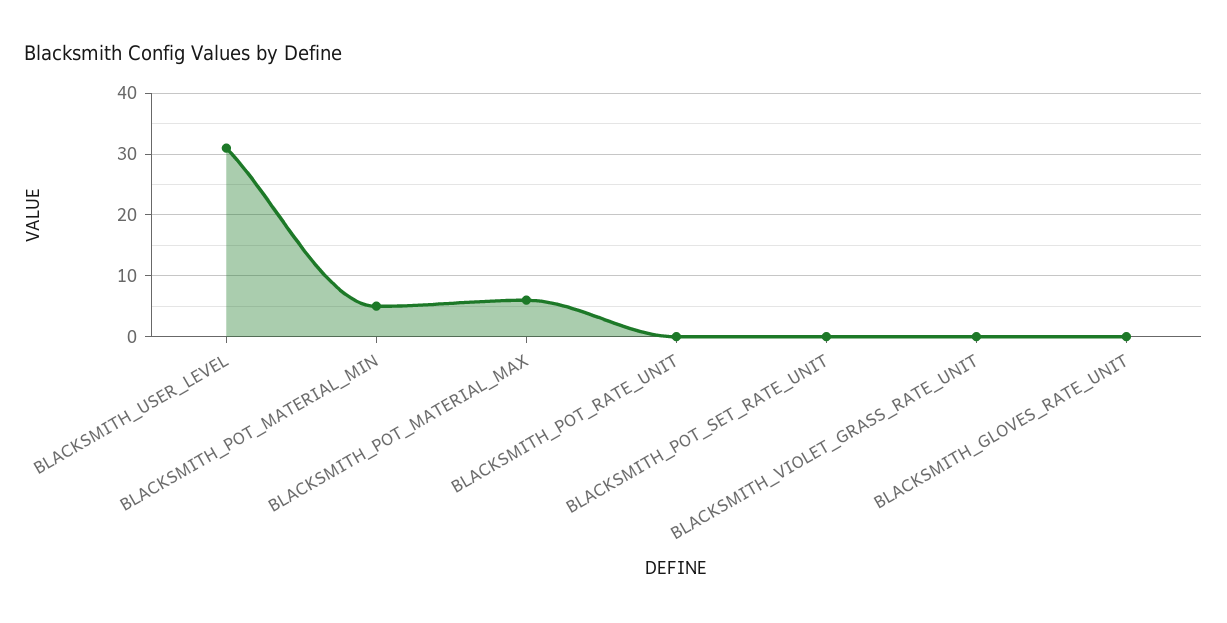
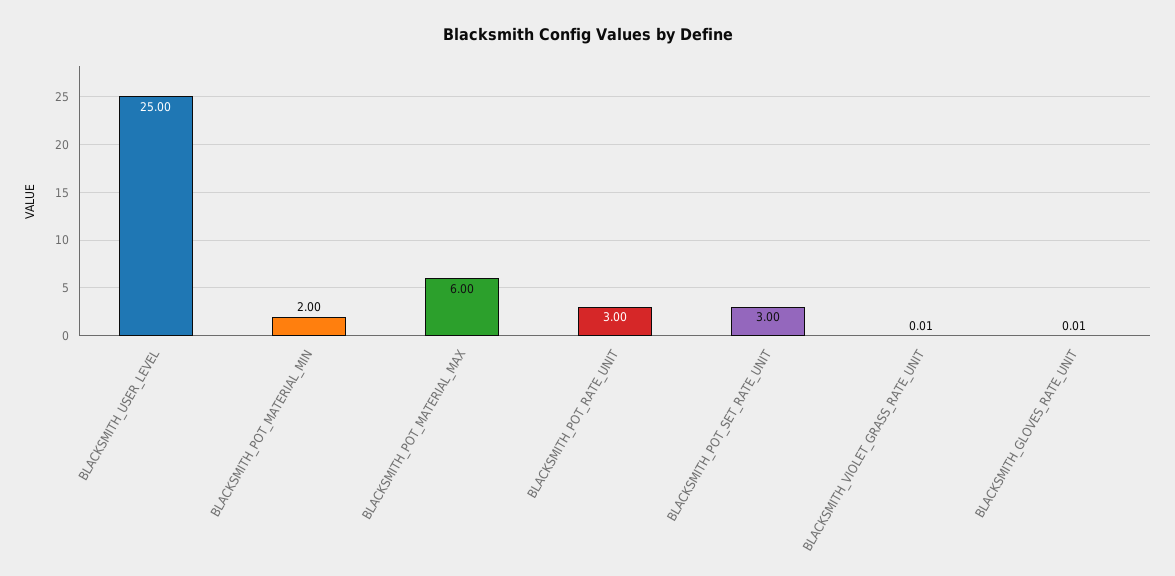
  {
-   "BLACKSMITH_USER_LEVEL": 31,
+   "BLACKSMITH_USER_LEVEL": 25,
-   "BLACKSMITH_POT_MATERIAL_MIN": 5,
+   "BLACKSMITH_POT_MATERIAL_MIN": 2,
    "BLACKSMITH_POT_MATERIAL_MAX": 6,
-   "BLACKSMITH_POT_RATE_UNIT": 0,
+   "BLACKSMITH_POT_RATE_UNIT": 3,
-   "BLACKSMITH_POT_SET_RATE_UNIT": 0,
+   "BLACKSMITH_POT_SET_RATE_UNIT": 3,
    "BLACKSMITH_VIOLET_GRASS_RATE_UNIT": 0.01,
    "BLACKSMITH_GLOVES_RATE_UNIT": 0.01
  }

